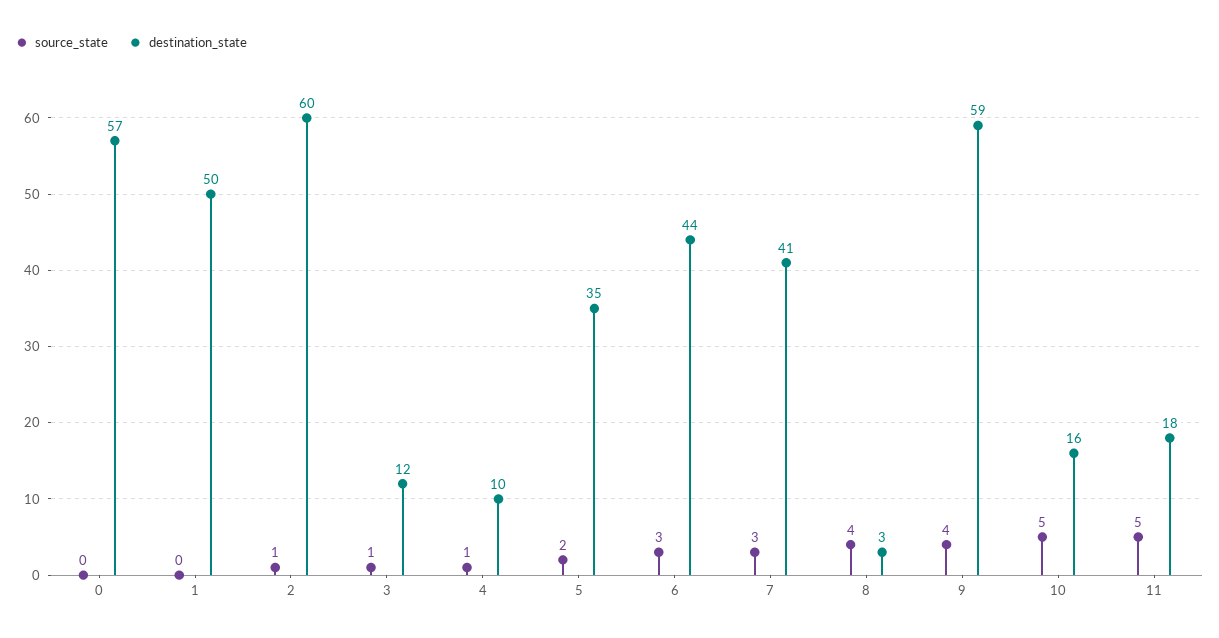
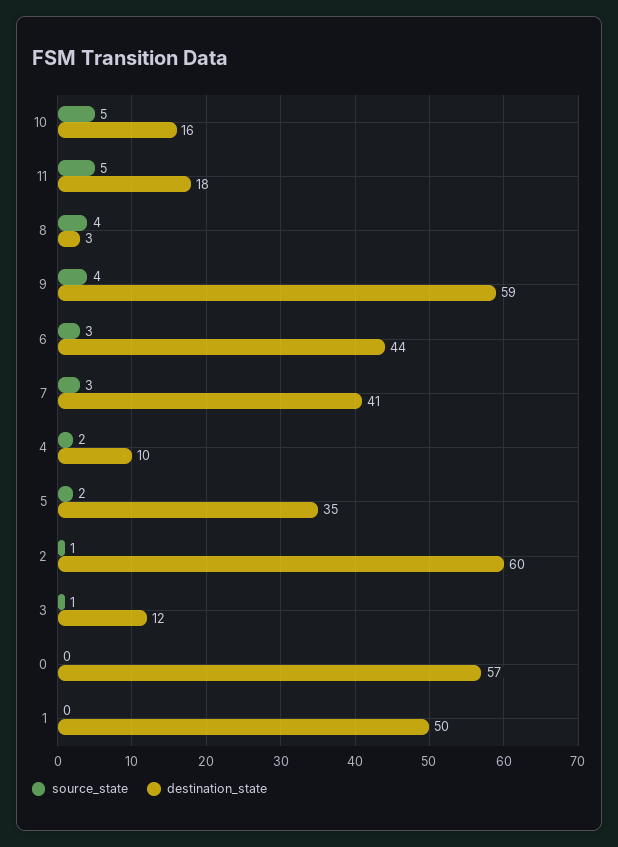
  {
    "source_state": {
      "0": 0,
      "1": 0,
      "2": 1,
      "3": 1,
-     "4": 1,
+     "4": 2,
      "5": 2,
      "6": 3,
      "7": 3,
      "8": 4,
      "9": 4,
      "10": 5,
      "11": 5
    },
    "destination_state": {
      "0": 57,
      "1": 50,
      "2": 60,
      "3": 12,
      "4": 10,
      "5": 35,
      "6": 44,
      "7": 41,
      "8": 3,
      "9": 59,
      "10": 16,
      "11": 18
    }
  }

